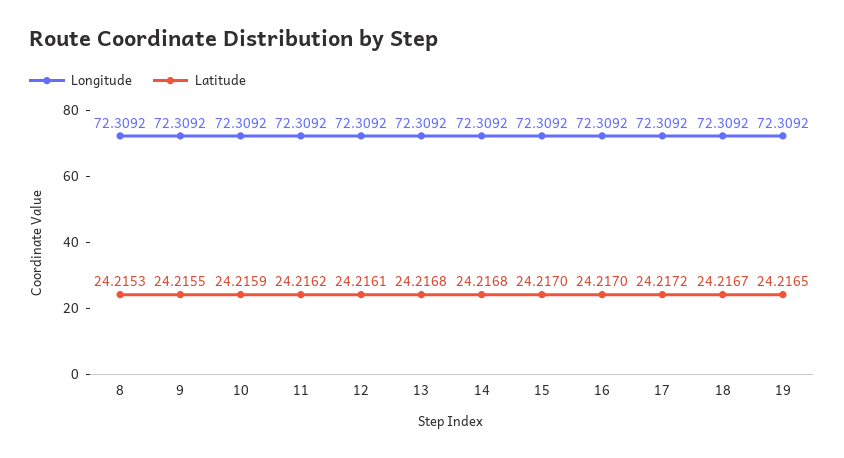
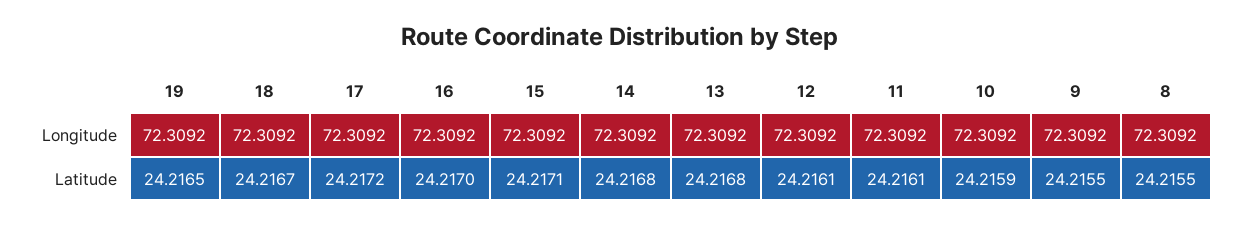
  {
    "Longitude": {
      "8": 72.3092,
      "9": 72.3092,
      "10": 72.3092,
      "11": 72.3092,
      "12": 72.3092,
      "13": 72.3092,
      "14": 72.3092,
      "15": 72.3092,
      "16": 72.3092,
      "17": 72.3092,
      "18": 72.3092,
      "19": 72.3092
    },
    "Latitude": {
-     "8": 24.2153,
+     "8": 24.2155,
      "9": 24.2155,
      "10": 24.2159,
-     "11": 24.2162,
+     "11": 24.2161,
      "12": 24.2161,
      "13": 24.2168,
      "14": 24.2168,
-     "15": 24.217,
+     "15": 24.2171,
      "16": 24.217,
      "17": 24.2172,
      "18": 24.2167,
      "19": 24.2165
    }
  }

